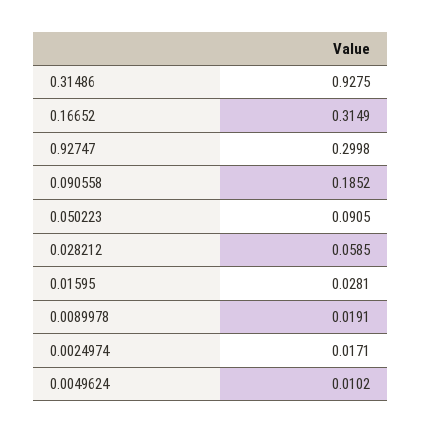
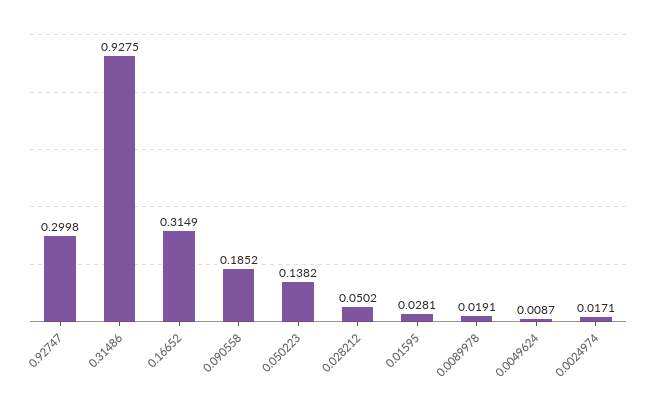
  {
    "0.31486": 0.9275,
    "0.16652": 0.3149,
    "0.92747": 0.2998,
    "0.090558": 0.1852,
-   "0.050223": 0.0905,
+   "0.050223": 0.1382,
-   "0.028212": 0.0585,
+   "0.028212": 0.0502,
    "0.01595": 0.0281,
    "0.0089978": 0.0191,
    "0.0024974": 0.0171,
-   "0.0049624": 0.0102
+   "0.0049624": 0.0087
  }

